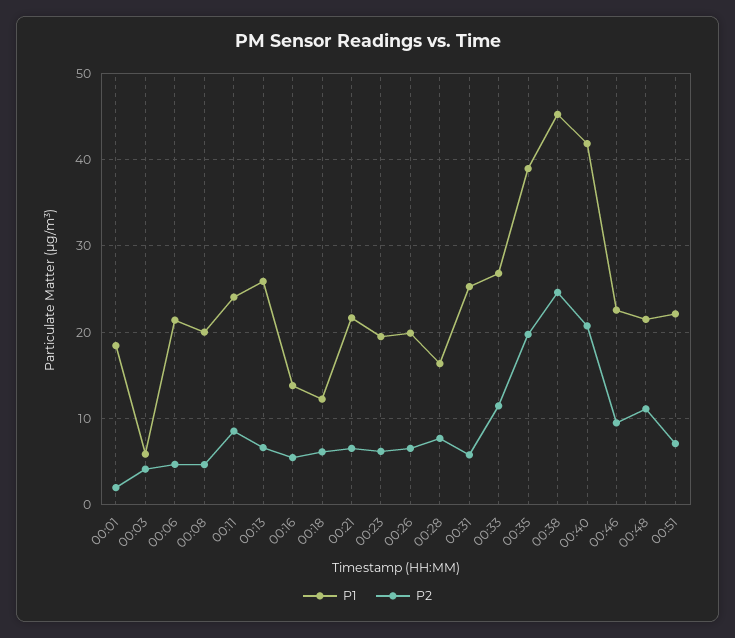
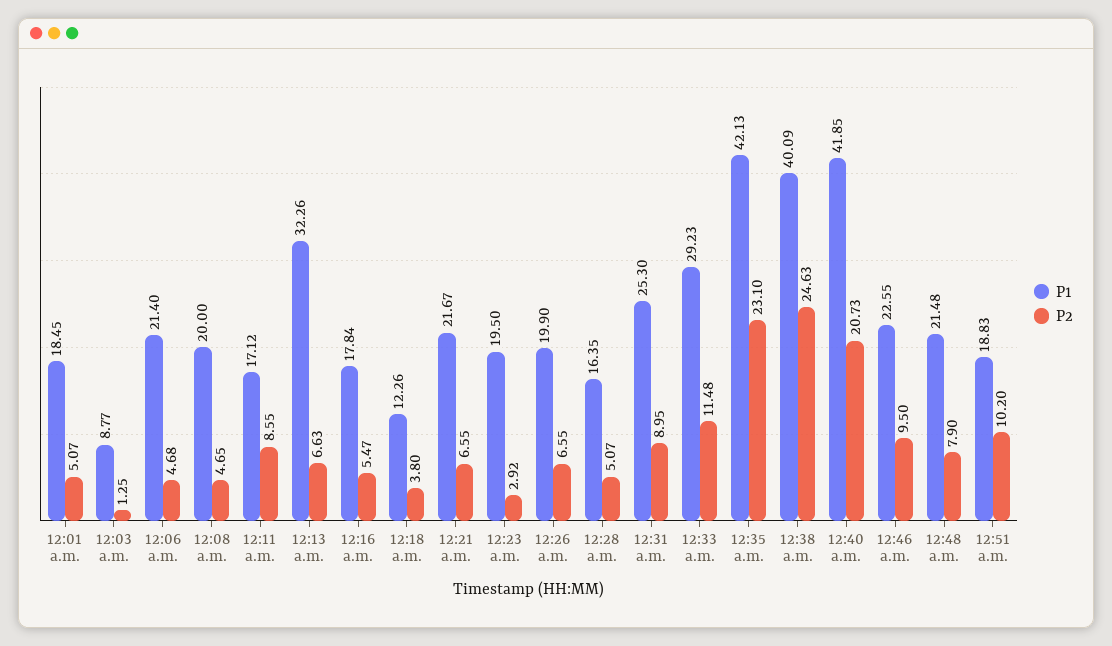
  {
    "P1": {
      "00:01": 18.45,
-     "00:03": 6,
+     "00:03": 8.77,
      "00:06": 21.4,
      "00:08": 20,
-     "00:11": 24,
+     "00:11": 17.12,
-     "00:13": 26,
+     "00:13": 32.26,
-     "00:16": 14,
+     "00:16": 17.84,
      "00:18": 12.26,
      "00:21": 21.67,
      "00:23": 19.5,
      "00:26": 19.9,
      "00:28": 16.35,
      "00:31": 25.3,
-     "00:33": 27,
+     "00:33": 29.23,
-     "00:35": 39,
+     "00:35": 42.13,
-     "00:38": 45,
+     "00:38": 40.09,
      "00:40": 41.85,
      "00:46": 22.55,
      "00:48": 21.48,
-     "00:51": 22
+     "00:51": 18.83
    },
    "P2": {
-     "00:01": 2,
+     "00:01": 5.07,
-     "00:03": 4,
+     "00:03": 1.25,
      "00:06": 4.68,
      "00:08": 4.65,
      "00:11": 8.55,
      "00:13": 6.63,
      "00:16": 5.47,
-     "00:18": 6,
+     "00:18": 3.8,
      "00:21": 6.55,
-     "00:23": 6,
+     "00:23": 2.92,
      "00:26": 6.55,
-     "00:28": 8,
+     "00:28": 5.07,
-     "00:31": 6,
+     "00:31": 8.95,
      "00:33": 11.48,
-     "00:35": 20,
+     "00:35": 23.1,
      "00:38": 24.63,
      "00:40": 20.73,
      "00:46": 9.5,
-     "00:48": 11,
+     "00:48": 7.9,
-     "00:51": 7
+     "00:51": 10.2
    }
  }

